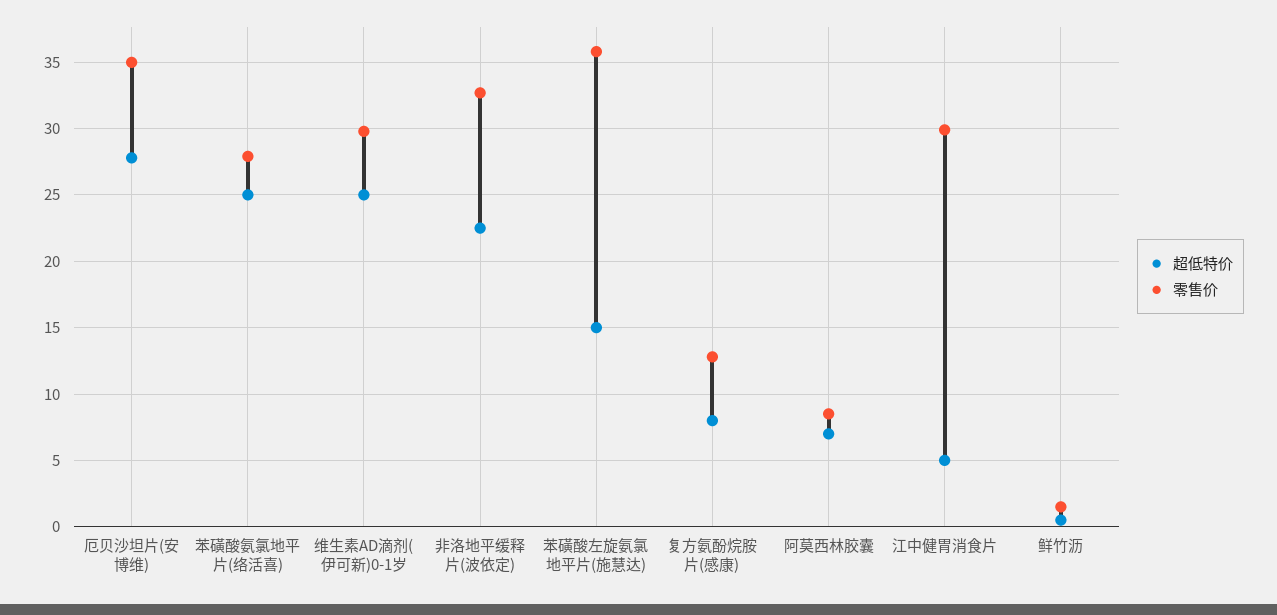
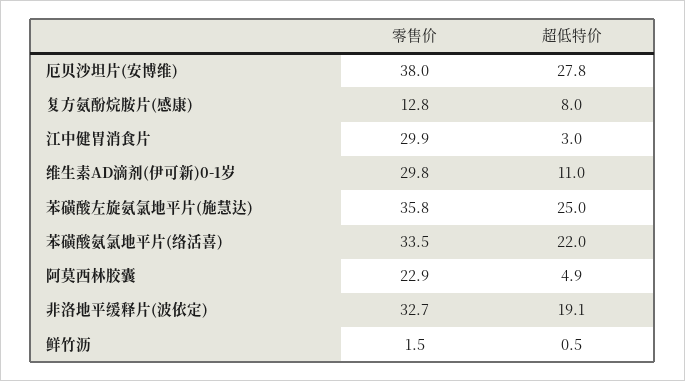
  {
    "超低特价": {
      "厄贝沙坦片(安博维)": 27.8,
-     "苯磺酸氨氯地平片(络活喜)": 25,
+     "苯磺酸氨氯地平片(络活喜)": 22,
-     "维生素AD滴剂(伊可新)0-1岁": 25,
+     "维生素AD滴剂(伊可新)0-1岁": 11,
-     "非洛地平缓释片(波依定)": 22.5,
+     "非洛地平缓释片(波依定)": 19.1,
-     "苯磺酸左旋氨氯地平片(施慧达)": 15,
+     "苯磺酸左旋氨氯地平片(施慧达)": 25,
      "复方氨酚烷胺片(感康)": 8,
-     "阿莫西林胶囊": 7,
+     "阿莫西林胶囊": 4.9,
-     "江中健胃消食片": 5,
+     "江中健胃消食片": 3,
      "鲜竹沥": 0.5
    },
    "零售价": {
-     "厄贝沙坦片(安博维)": 35,
+     "厄贝沙坦片(安博维)": 38,
-     "苯磺酸氨氯地平片(络活喜)": 28,
+     "苯磺酸氨氯地平片(络活喜)": 33.5,
      "维生素AD滴剂(伊可新)0-1岁": 29.8,
      "非洛地平缓释片(波依定)": 32.7,
      "苯磺酸左旋氨氯地平片(施慧达)": 35.8,
      "复方氨酚烷胺片(感康)": 12.8,
-     "阿莫西林胶囊": 8.5,
+     "阿莫西林胶囊": 22.9,
      "江中健胃消食片": 29.9,
      "鲜竹沥": 1.5
    }
  }

